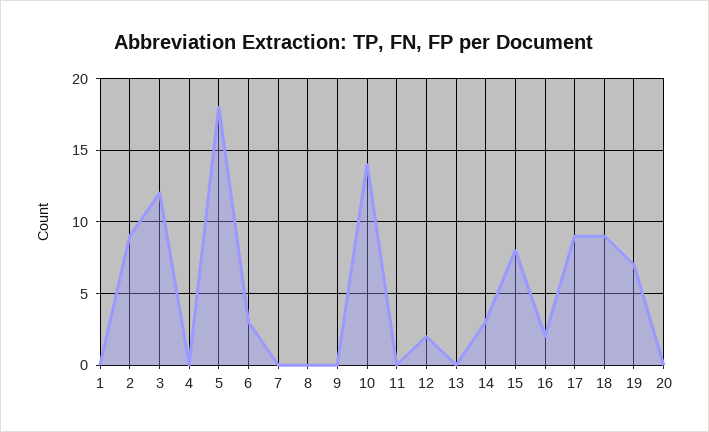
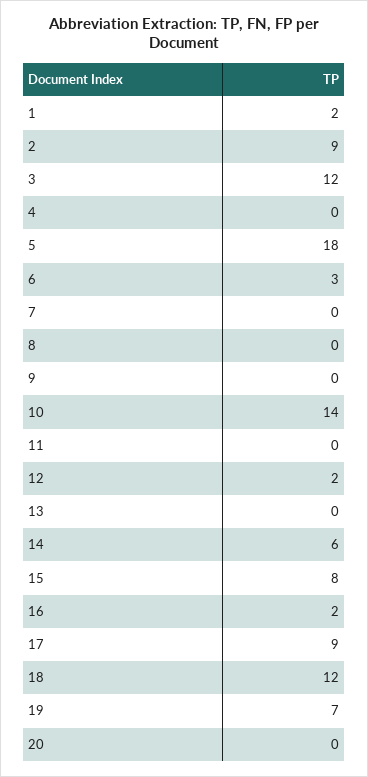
  {
-   "1": 0,
+   "1": 2,
    "2": 9,
    "3": 12,
    "4": 0,
    "5": 18,
    "6": 3,
    "7": 0,
    "8": 0,
    "9": 0,
    "10": 14,
    "11": 0,
    "12": 2,
    "13": 0,
-   "14": 3,
+   "14": 6,
    "15": 8,
    "16": 2,
    "17": 9,
-   "18": 9,
+   "18": 12,
    "19": 7,
    "20": 0
  }

